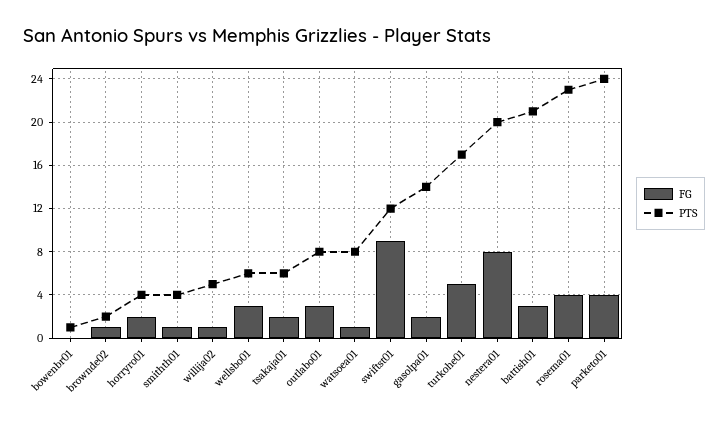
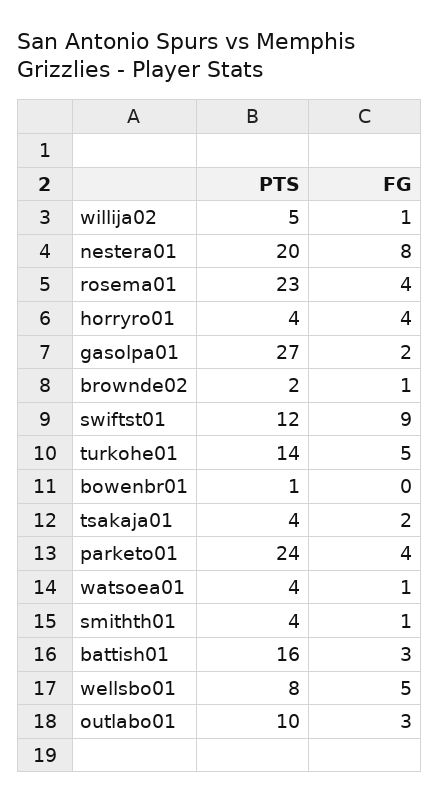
  {
    "FG": {
      "bowenbr01": 0,
      "brownde02": 1,
-     "horryro01": 2,
+     "horryro01": 4,
      "smithth01": 1,
      "willija02": 1,
-     "wellsbo01": 3,
+     "wellsbo01": 5,
      "tsakaja01": 2,
      "outlabo01": 3,
      "watsoea01": 1,
      "swiftst01": 9,
      "gasolpa01": 2,
      "turkohe01": 5,
      "nestera01": 8,
      "battish01": 3,
      "rosema01": 4,
      "parketo01": 4
    },
    "PTS": {
      "bowenbr01": 1,
      "brownde02": 2,
      "horryro01": 4,
      "smithth01": 4,
      "willija02": 5,
-     "wellsbo01": 6,
+     "wellsbo01": 8,
-     "tsakaja01": 6,
+     "tsakaja01": 4,
-     "outlabo01": 8,
+     "outlabo01": 10,
-     "watsoea01": 8,
+     "watsoea01": 4,
      "swiftst01": 12,
-     "gasolpa01": 14,
+     "gasolpa01": 27,
-     "turkohe01": 17,
+     "turkohe01": 14,
      "nestera01": 20,
-     "battish01": 21,
+     "battish01": 16,
      "rosema01": 23,
      "parketo01": 24
    }
  }

